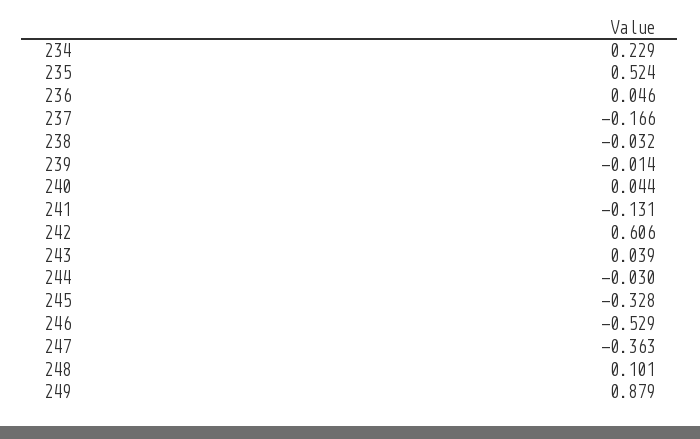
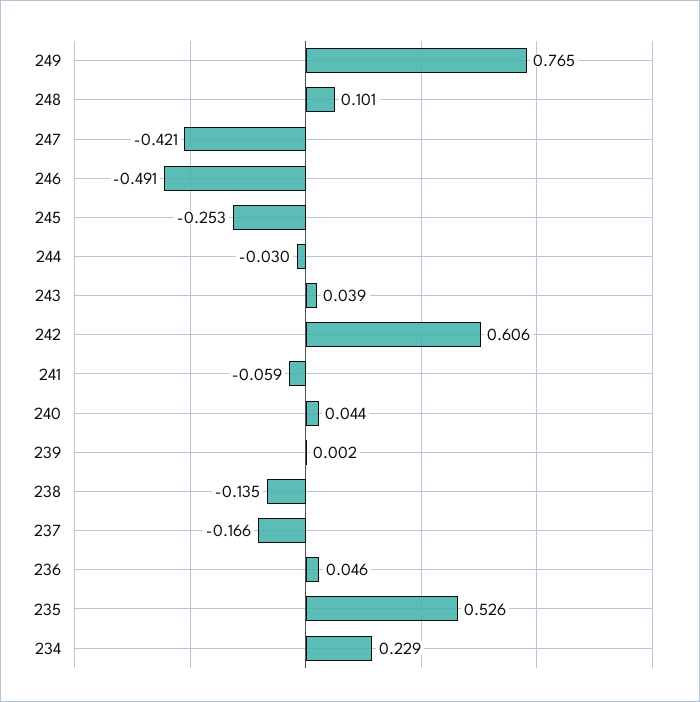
  {
    "234": 0.229,
-   "235": 0.524,
+   "235": 0.526,
    "236": 0.046,
    "237": -0.166,
-   "238": -0.032,
+   "238": -0.135,
-   "239": -0.014,
+   "239": 0.002,
    "240": 0.044,
-   "241": -0.131,
+   "241": -0.059,
    "242": 0.606,
    "243": 0.039,
    "244": -0.03,
-   "245": -0.328,
+   "245": -0.253,
-   "246": -0.529,
+   "246": -0.491,
-   "247": -0.363,
+   "247": -0.421,
    "248": 0.101,
-   "249": 0.879
+   "249": 0.765
  }

